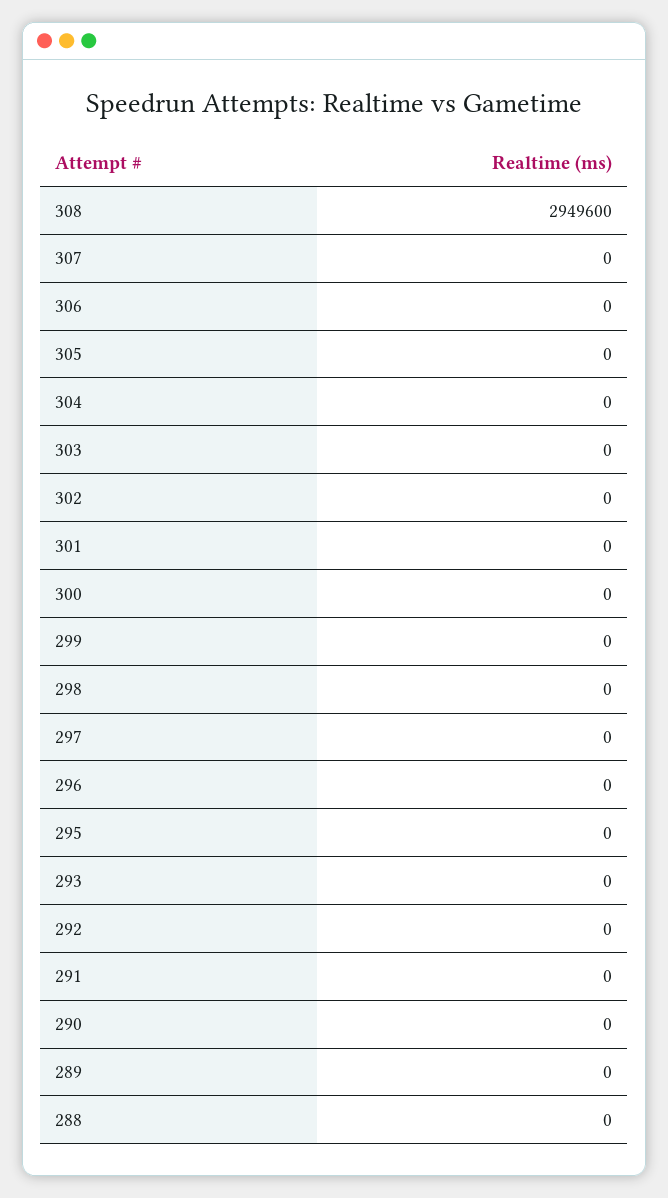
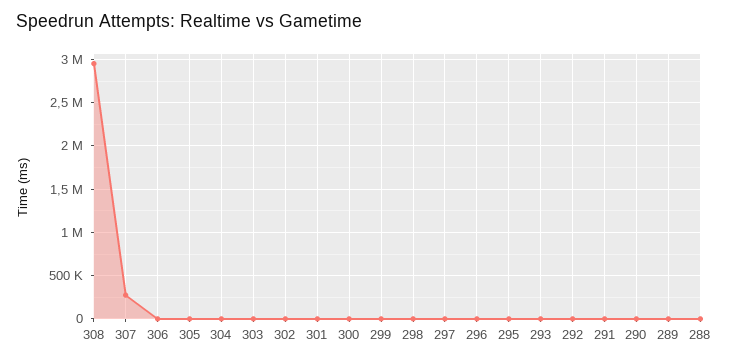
  {
    "308": 2949600,
-   "307": 0,
+   "307": 300000,
    "306": 0,
    "305": 0,
    "304": 0,
    "303": 0,
    "302": 0,
    "301": 0,
    "300": 0,
    "299": 0,
    "298": 0,
    "297": 0,
    "296": 0,
    "295": 0,
    "293": 0,
    "292": 0,
    "291": 0,
    "290": 0,
    "289": 0,
    "288": 0
  }

